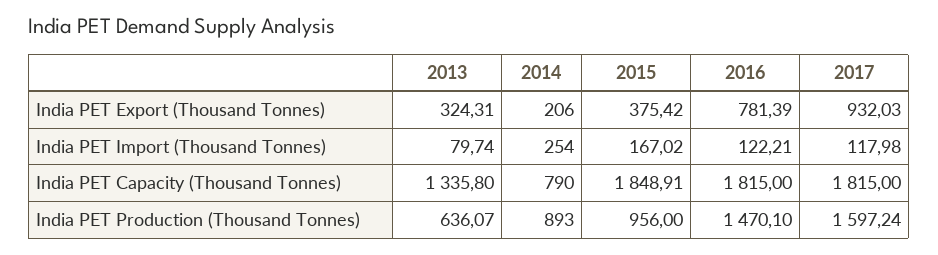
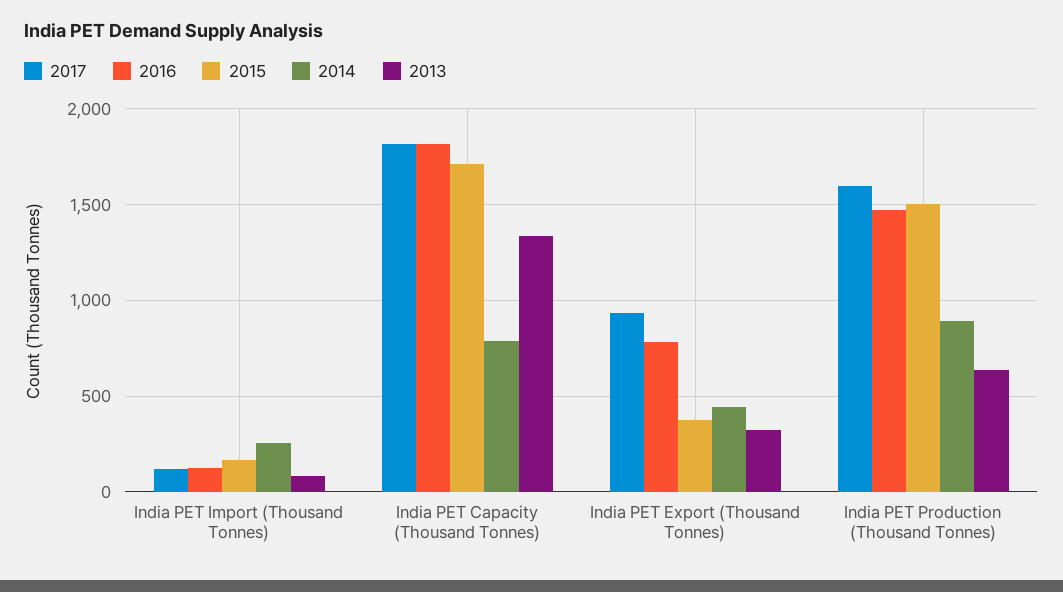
  {
    "2013": {
      "India PET Export (Thousand Tonnes)": 324.31,
      "India PET Import (Thousand Tonnes)": 79.74,
      "India PET Capacity (Thousand Tonnes)": 1335.8,
      "India PET Production (Thousand Tonnes)": 636.07
    },
    "2014": {
-     "India PET Export (Thousand Tonnes)": 206,
+     "India PET Export (Thousand Tonnes)": 450,
      "India PET Import (Thousand Tonnes)": 254,
      "India PET Capacity (Thousand Tonnes)": 790,
      "India PET Production (Thousand Tonnes)": 893
    },
    "2015": {
      "India PET Export (Thousand Tonnes)": 375.42,
      "India PET Import (Thousand Tonnes)": 167.02,
-     "India PET Capacity (Thousand Tonnes)": 1848.91,
+     "India PET Capacity (Thousand Tonnes)": 1700,
-     "India PET Production (Thousand Tonnes)": 956
+     "India PET Production (Thousand Tonnes)": 1500
    },
    "2016": {
      "India PET Export (Thousand Tonnes)": 781.39,
      "India PET Import (Thousand Tonnes)": 122.21,
      "India PET Capacity (Thousand Tonnes)": 1815,
      "India PET Production (Thousand Tonnes)": 1470.1
    },
    "2017": {
      "India PET Export (Thousand Tonnes)": 932.03,
      "India PET Import (Thousand Tonnes)": 117.98,
      "India PET Capacity (Thousand Tonnes)": 1815,
      "India PET Production (Thousand Tonnes)": 1597.24
    }
  }

